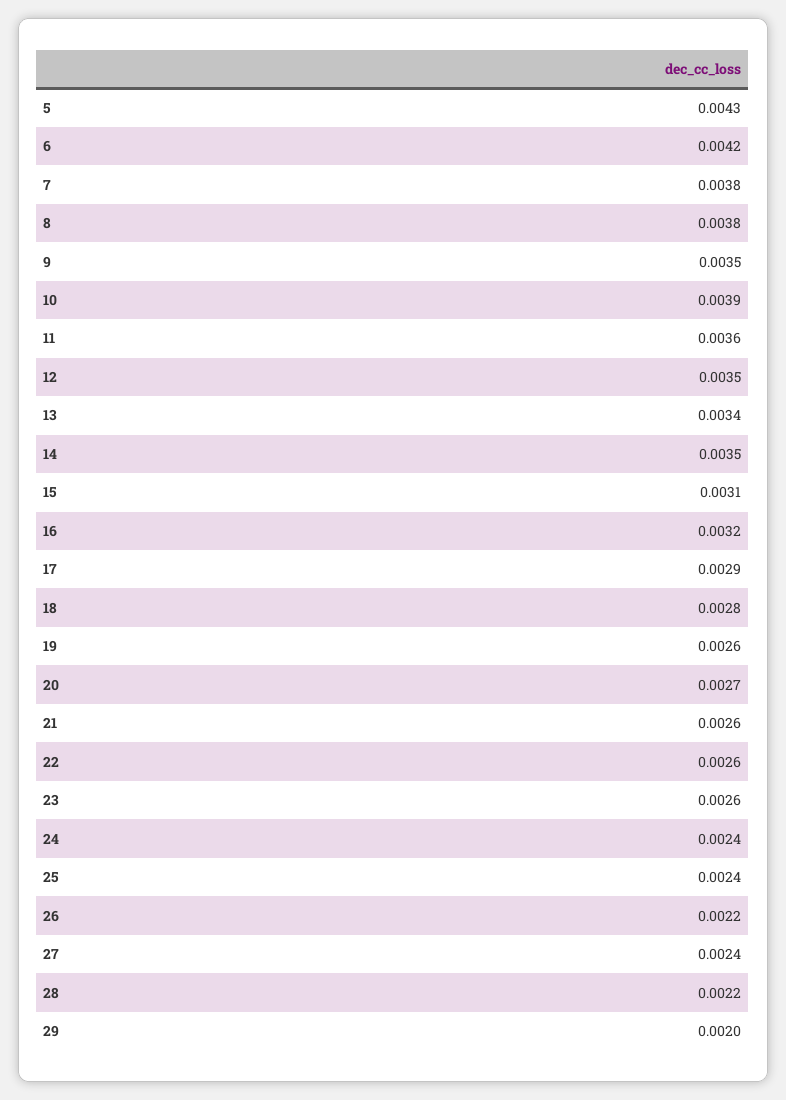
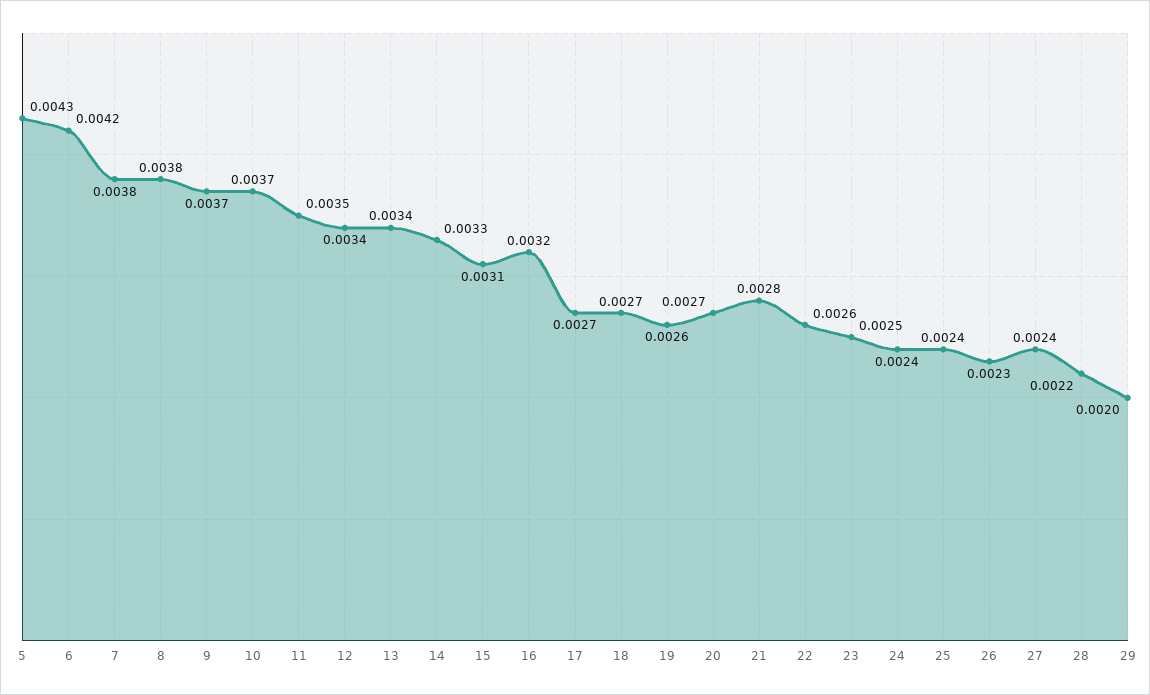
  {
    "5": 0.0043,
    "6": 0.0042,
    "7": 0.0038,
    "8": 0.0038,
-   "9": 0.0035,
+   "9": 0.0037,
-   "10": 0.0039,
+   "10": 0.0037,
-   "11": 0.0036,
+   "11": 0.0035,
-   "12": 0.0035,
+   "12": 0.0034,
    "13": 0.0034,
-   "14": 0.0035,
+   "14": 0.0033,
    "15": 0.0031,
    "16": 0.0032,
-   "17": 0.0029,
+   "17": 0.0027,
-   "18": 0.0028,
+   "18": 0.0027,
    "19": 0.0026,
    "20": 0.0027,
-   "21": 0.0026,
+   "21": 0.0028,
    "22": 0.0026,
-   "23": 0.0026,
+   "23": 0.0025,
    "24": 0.0024,
    "25": 0.0024,
-   "26": 0.0022,
+   "26": 0.0023,
    "27": 0.0024,
    "28": 0.0022,
    "29": 0.002
  }

